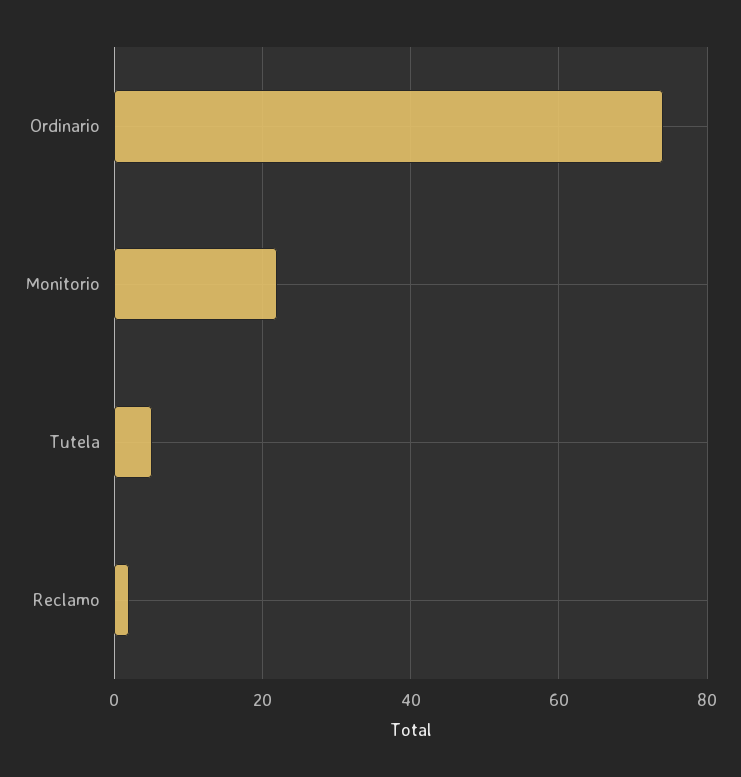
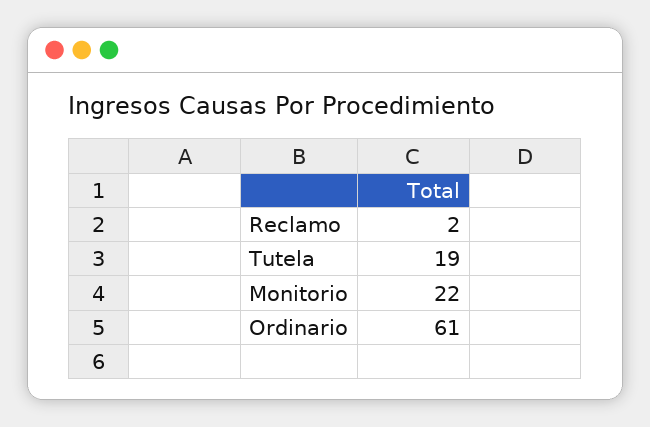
  {
-   "Ordinario": 75,
+   "Ordinario": 61,
    "Monitorio": 22,
-   "Tutela": 5,
+   "Tutela": 19,
    "Reclamo": 2
  }

